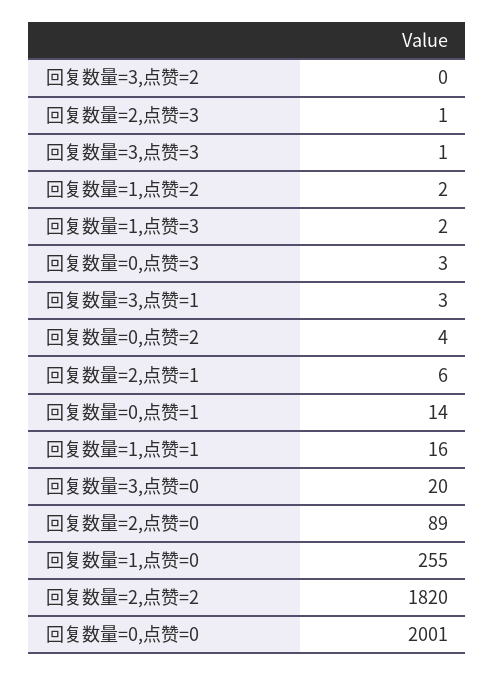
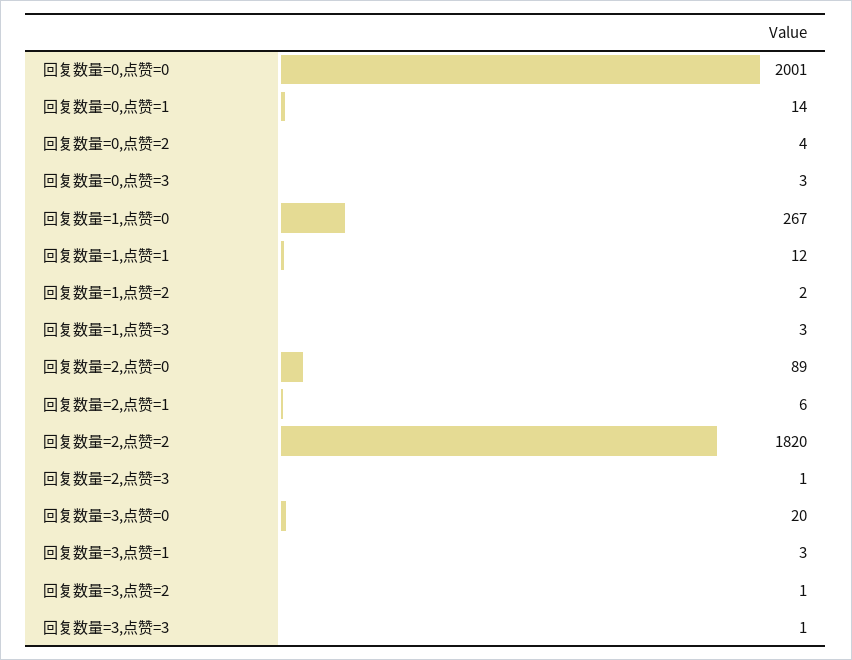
  {
-   "回复数量=3,点赞=2": 0,
+   "回复数量=3,点赞=2": 1,
    "回复数量=2,点赞=3": 1,
    "回复数量=3,点赞=3": 1,
    "回复数量=1,点赞=2": 2,
-   "回复数量=1,点赞=3": 2,
+   "回复数量=1,点赞=3": 3,
    "回复数量=0,点赞=3": 3,
    "回复数量=3,点赞=1": 3,
    "回复数量=0,点赞=2": 4,
    "回复数量=2,点赞=1": 6,
    "回复数量=0,点赞=1": 14,
-   "回复数量=1,点赞=1": 16,
+   "回复数量=1,点赞=1": 12,
    "回复数量=3,点赞=0": 20,
    "回复数量=2,点赞=0": 89,
-   "回复数量=1,点赞=0": 255,
+   "回复数量=1,点赞=0": 267,
    "回复数量=2,点赞=2": 1820,
    "回复数量=0,点赞=0": 2001
  }

